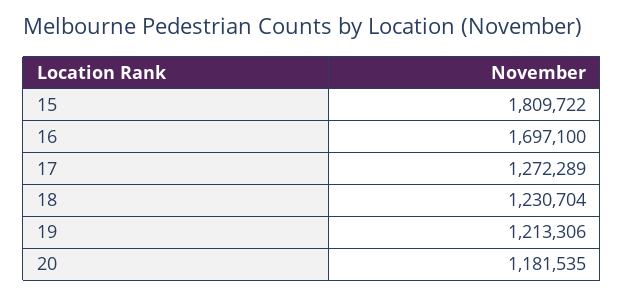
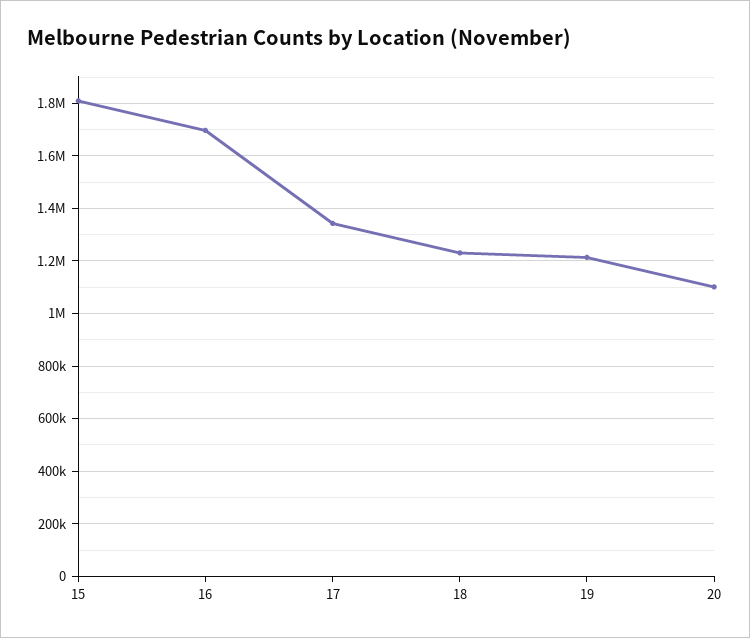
  {
    "15": 1809722,
    "16": 1697100,
-   "17": 1272289,
+   "17": 1350000,
    "18": 1230704,
    "19": 1213306,
-   "20": 1181535
+   "20": 1100000
  }

